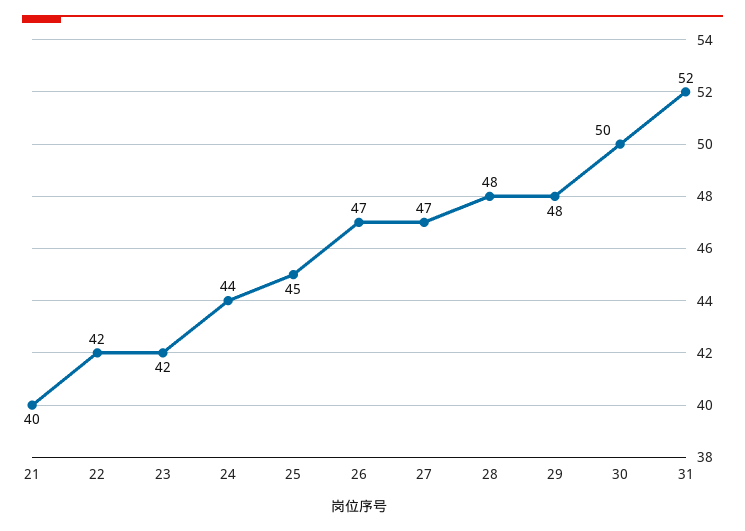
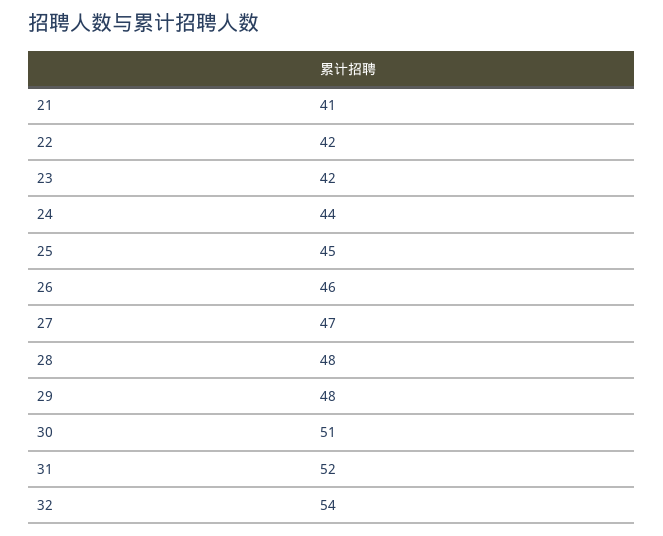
  {
-   "21": 40,
+   "21": 41,
    "22": 42,
    "23": 42,
    "24": 44,
    "25": 45,
-   "26": 47,
+   "26": 46,
    "27": 47,
    "28": 48,
    "29": 48,
-   "30": 50,
+   "30": 51,
-   "31": 52
+   "31": 52,
+   "32": 54
  }

